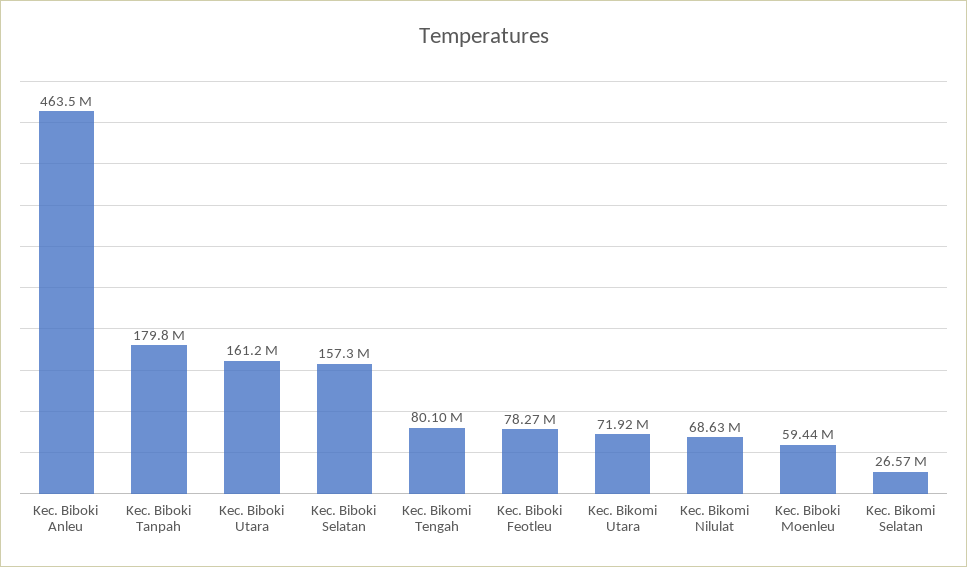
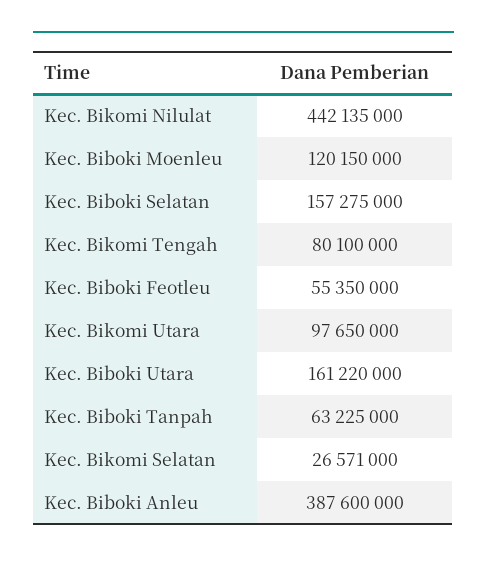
  {
-   "Kec. Biboki Anleu": 463500000,
+   "Kec. Biboki Anleu": 387600000,
-   "Kec. Biboki Tanpah": 179800000,
+   "Kec. Biboki Tanpah": 63225000,
    "Kec. Biboki Utara": 161220000,
    "Kec. Biboki Selatan": 157275000,
    "Kec. Bikomi Tengah": 80100000,
-   "Kec. Biboki Feotleu": 78270000,
+   "Kec. Biboki Feotleu": 55350000,
-   "Kec. Bikomi Utara": 71920000,
+   "Kec. Bikomi Utara": 97650000,
-   "Kec. Bikomi Nilulat": 68630000,
+   "Kec. Bikomi Nilulat": 442135000,
-   "Kec. Biboki Moenleu": 59440000,
+   "Kec. Biboki Moenleu": 120150000,
    "Kec. Bikomi Selatan": 26571000
  }

